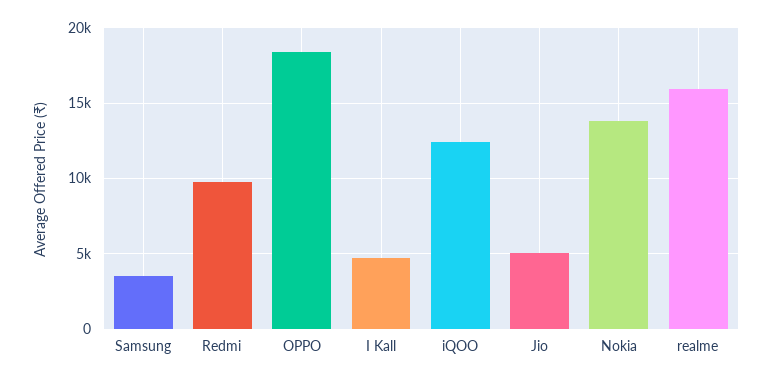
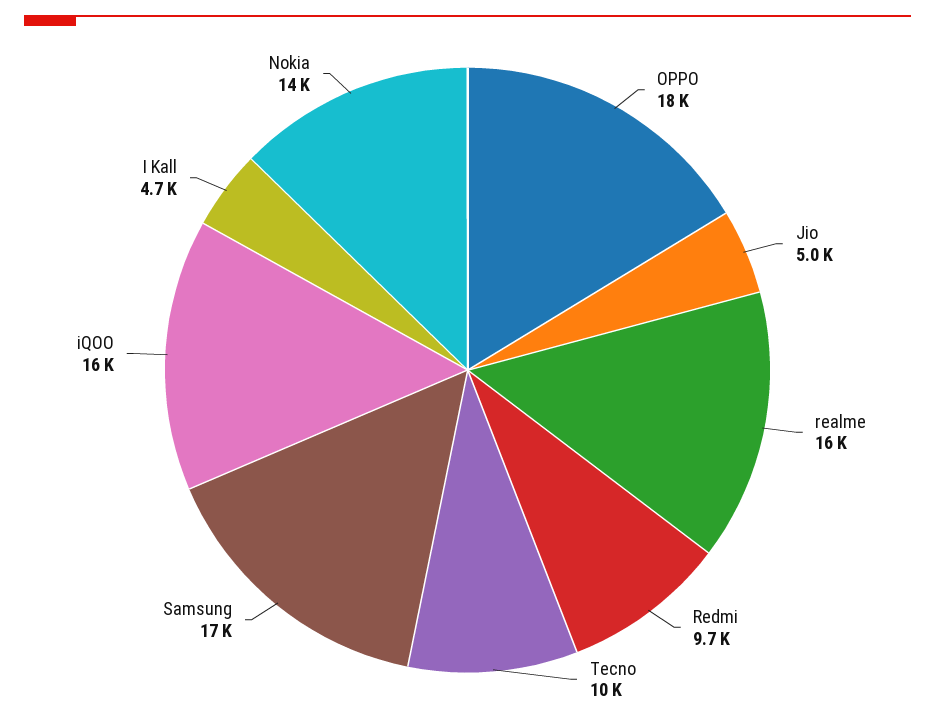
  {
-   "Samsung": 3500,
+   "Samsung": 17000,
    "Redmi": 9700,
    "OPPO": 18000,
    "I Kall": 4700,
-   "iQOO": 12500,
+   "iQOO": 16000,
    "Jio": 5000,
    "Nokia": 14000,
-   "realme": 16000
+   "realme": 16000,
+   "Tecno": 10000
  }

